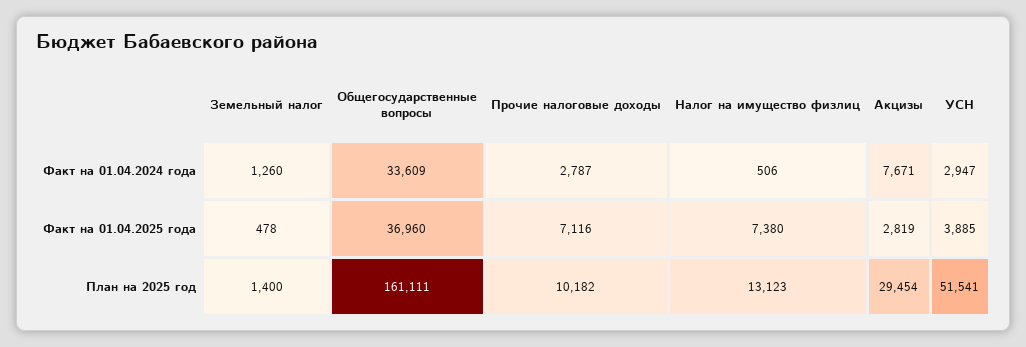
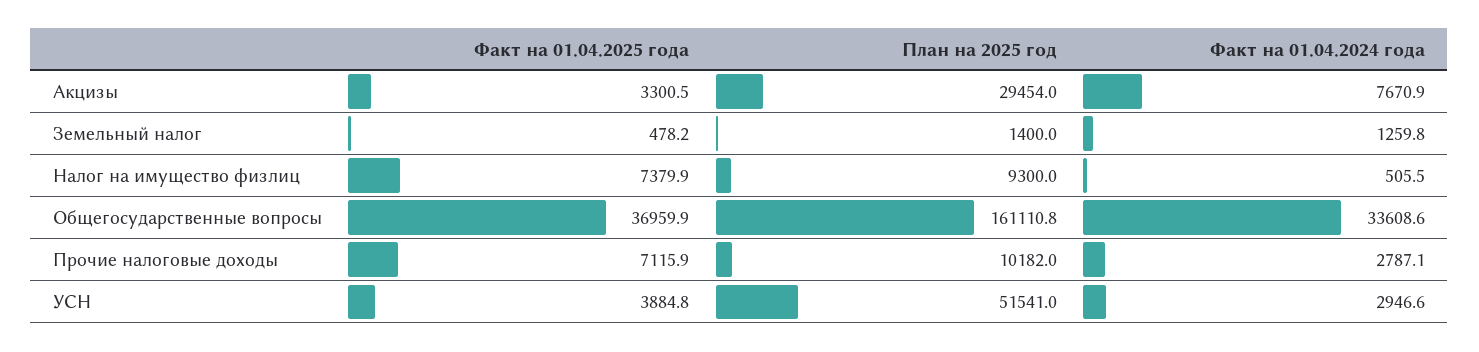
  {
    "Земельный налог": {
      "Факт на 01.04.2024 года": 1259.8,
      "Факт на 01.04.2025 года": 478.2,
      "План на 2025 год": 1400
    },
    "Общегосударственные вопросы": {
      "Факт на 01.04.2024 года": 33608.6,
      "Факт на 01.04.2025 года": 36959.9,
      "План на 2025 год": 161110.8
    },
    "Прочие налоговые доходы": {
      "Факт на 01.04.2024 года": 2787.1,
      "Факт на 01.04.2025 года": 7115.9,
      "План на 2025 год": 10182
    },
    "Налог на имущество физлиц": {
      "Факт на 01.04.2024 года": 505.5,
      "Факт на 01.04.2025 года": 7379.9,
-     "План на 2025 год": 13123
+     "План на 2025 год": 9300
    },
    "Акцизы": {
      "Факт на 01.04.2024 года": 7670.9,
-     "Факт на 01.04.2025 года": 2819,
+     "Факт на 01.04.2025 года": 3300.5,
      "План на 2025 год": 29454
    },
    "УСН": {
      "Факт на 01.04.2024 года": 2946.6,
      "Факт на 01.04.2025 года": 3884.8,
      "План на 2025 год": 51541
    }
  }

